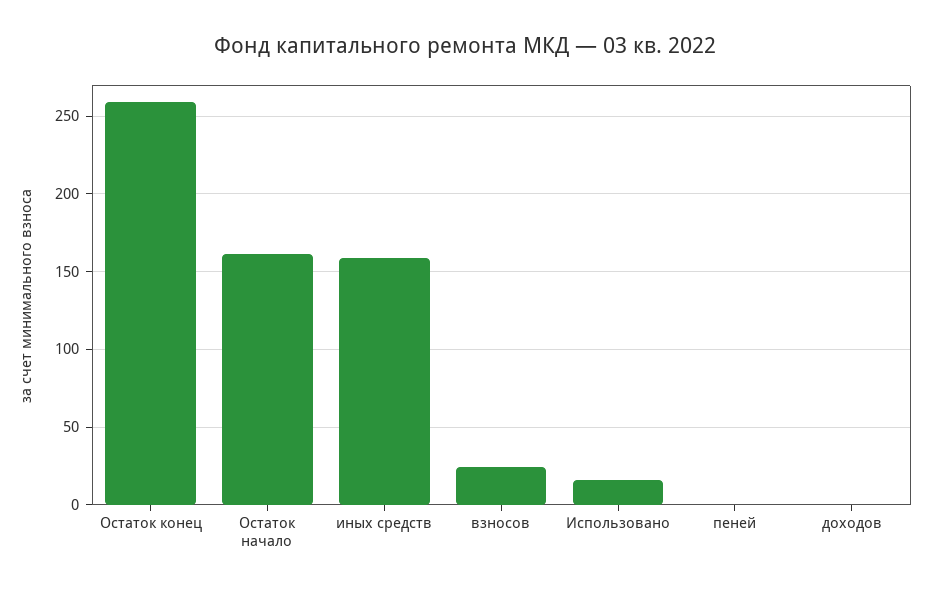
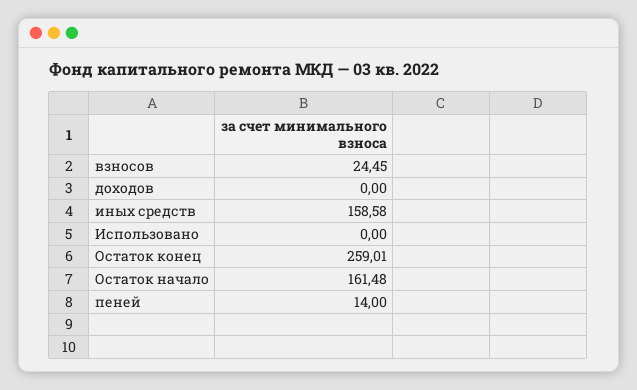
  {
    "Остаток конец": 259.01,
    "Остаток начало": 161.48,
    "иных средств": 158.58,
    "взносов": 24.45,
-   "Использовано": 15,
+   "Использовано": 0,
-   "пеней": 0,
+   "пеней": 14,
    "доходов": 0
  }

